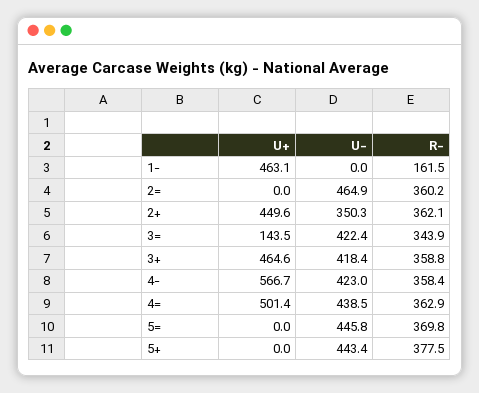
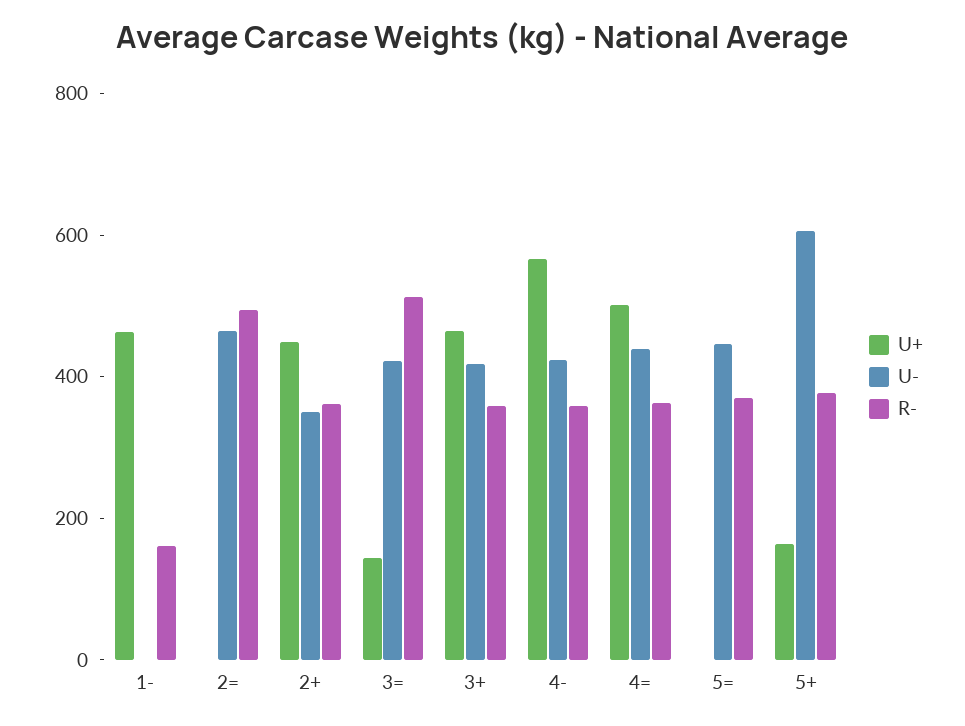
  {
    "U+": {
      "1-": 463.1,
      "2=": 0,
      "2+": 449.6,
      "3=": 143.5,
      "3+": 464.6,
      "4-": 566.7,
      "4=": 501.4,
      "5=": 0,
-     "5+": 0
+     "5+": 150
    },
    "U-": {
      "1-": 0,
      "2=": 464.9,
      "2+": 350.3,
      "3=": 422.4,
      "3+": 418.4,
      "4-": 423,
      "4=": 438.5,
      "5=": 445.8,
-     "5+": 443.4
+     "5+": 600
    },
    "R-": {
      "1-": 161.5,
-     "2=": 360.2,
+     "2=": 500,
      "2+": 362.1,
-     "3=": 343.9,
+     "3=": 500,
      "3+": 358.8,
      "4-": 358.4,
      "4=": 362.9,
      "5=": 369.8,
      "5+": 377.5
    }
  }

